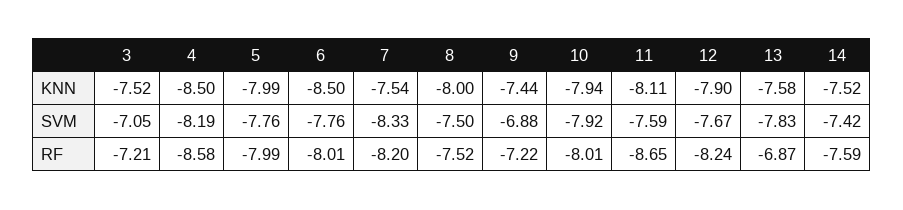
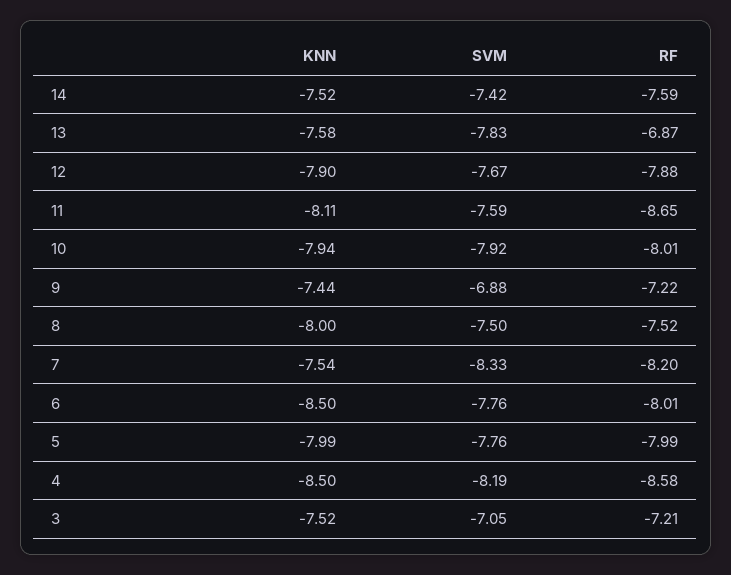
  {
    "3": {
      "KNN": -7.52,
      "SVM": -7.05,
      "RF": -7.21
    },
    "4": {
      "KNN": -8.5,
      "SVM": -8.19,
      "RF": -8.58
    },
    "5": {
      "KNN": -7.99,
      "SVM": -7.76,
      "RF": -7.99
    },
    "6": {
      "KNN": -8.5,
      "SVM": -7.76,
      "RF": -8.01
    },
    "7": {
      "KNN": -7.54,
      "SVM": -8.33,
      "RF": -8.2
    },
    "8": {
      "KNN": -8,
      "SVM": -7.5,
      "RF": -7.52
    },
    "9": {
      "KNN": -7.44,
      "SVM": -6.88,
      "RF": -7.22
    },
    "10": {
      "KNN": -7.94,
      "SVM": -7.92,
      "RF": -8.01
    },
    "11": {
      "KNN": -8.11,
      "SVM": -7.59,
      "RF": -8.65
    },
    "12": {
      "KNN": -7.9,
      "SVM": -7.67,
-     "RF": -8.24
+     "RF": -7.88
    },
    "13": {
      "KNN": -7.58,
      "SVM": -7.83,
      "RF": -6.87
    },
    "14": {
      "KNN": -7.52,
      "SVM": -7.42,
      "RF": -7.59
    }
  }

